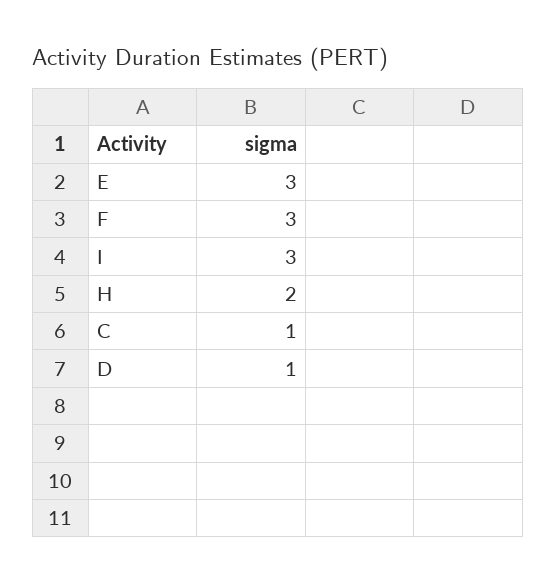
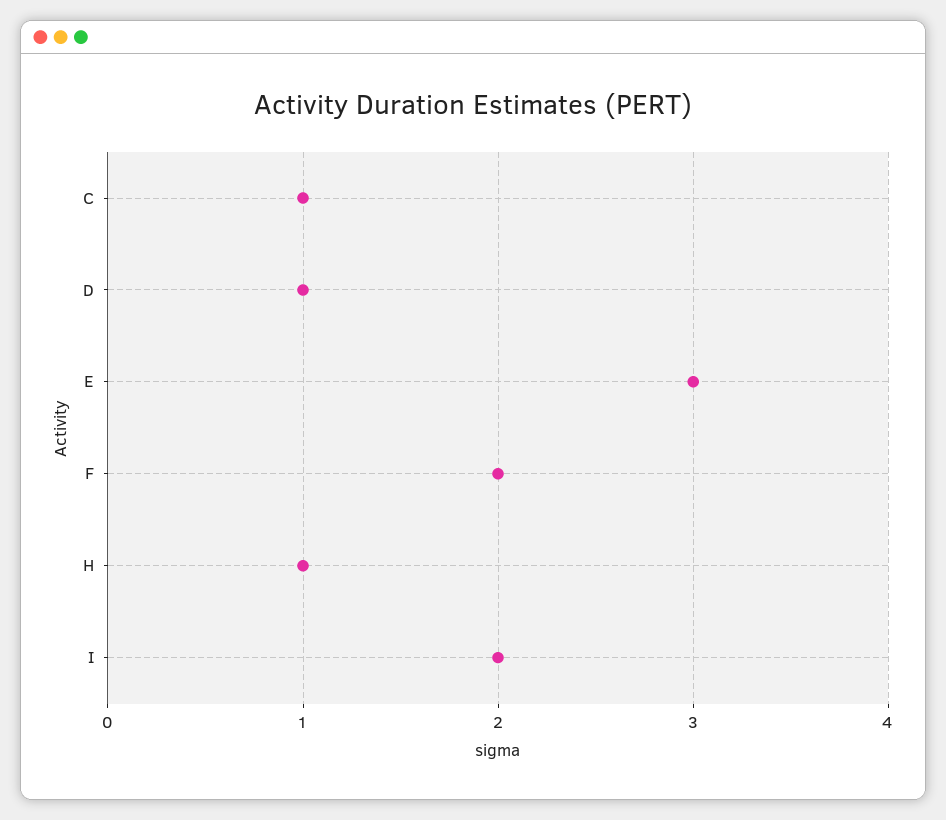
  {
    "E": 3,
-   "F": 3,
+   "F": 2,
-   "I": 3,
+   "I": 2,
-   "H": 2,
+   "H": 1,
    "C": 1,
    "D": 1
  }

